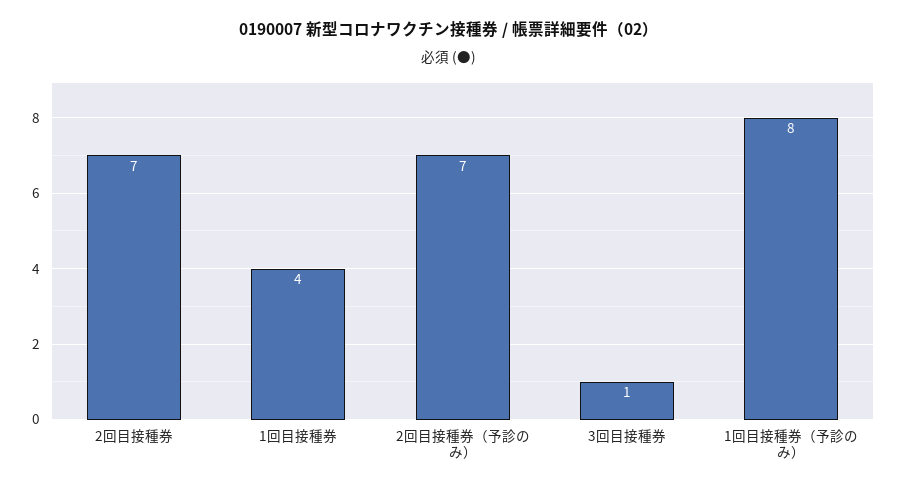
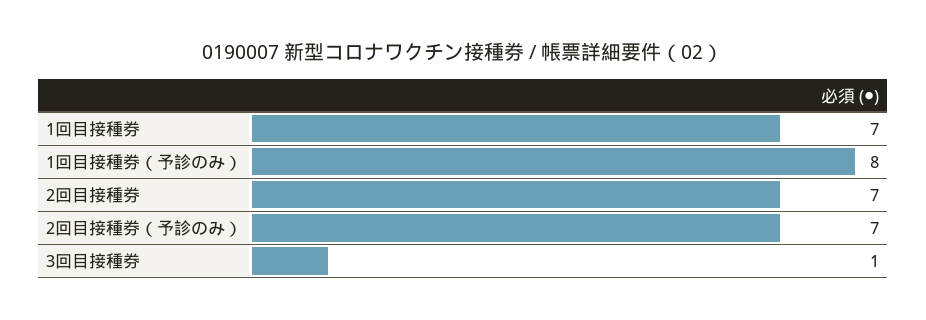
  {
    "2回目接種券": 7,
-   "1回目接種券": 4,
+   "1回目接種券": 7,
    "2回目接種券（予診のみ）": 7,
    "3回目接種券": 1,
    "1回目接種券（予診のみ）": 8
  }

